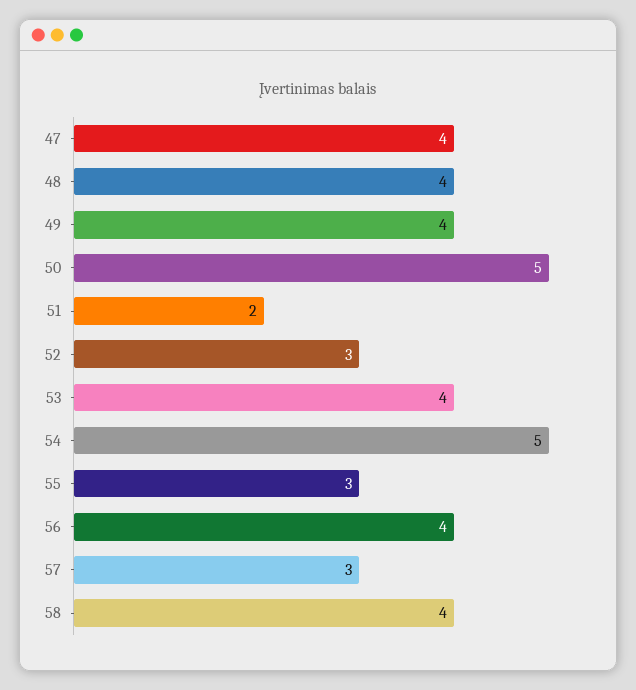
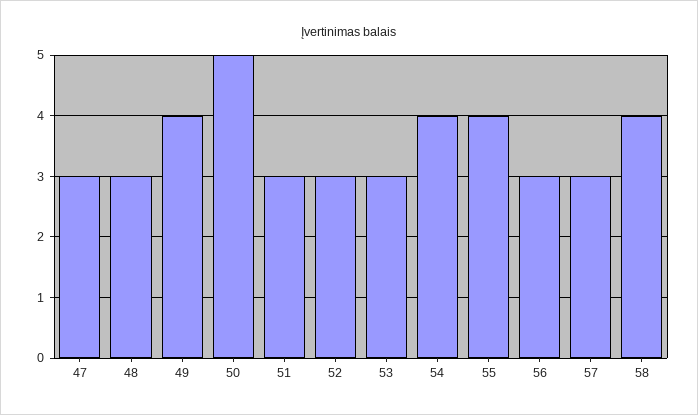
  {
-   "47": 4,
+   "47": 3,
-   "48": 4,
+   "48": 3,
    "49": 4,
    "50": 5,
-   "51": 2,
+   "51": 3,
    "52": 3,
-   "53": 4,
+   "53": 3,
-   "54": 5,
+   "54": 4,
-   "55": 3,
+   "55": 4,
-   "56": 4,
+   "56": 3,
    "57": 3,
    "58": 4
  }

